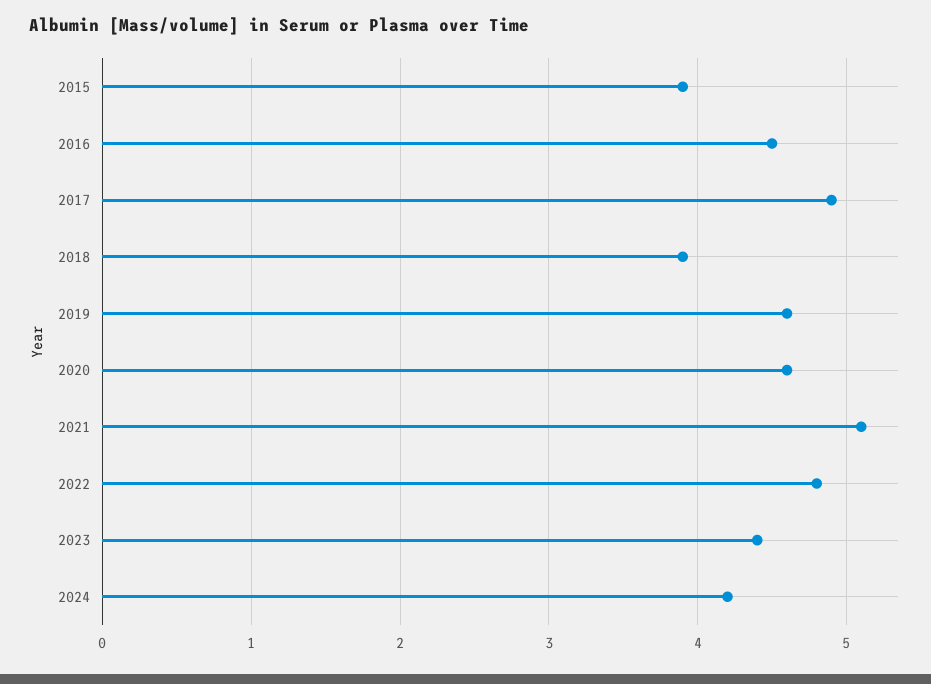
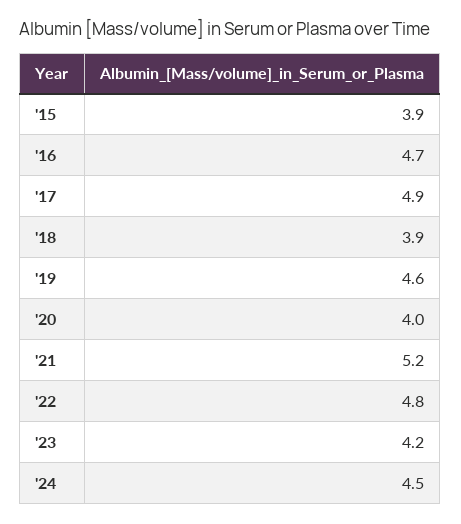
  {
    "2015": 3.9,
-   "2016": 4.5,
+   "2016": 4.7,
    "2017": 4.9,
    "2018": 3.9,
    "2019": 4.6,
-   "2020": 4.6,
+   "2020": 4,
-   "2021": 5.1,
+   "2021": 5.2,
    "2022": 4.8,
-   "2023": 4.4,
+   "2023": 4.2,
-   "2024": 4.2
+   "2024": 4.5
  }

